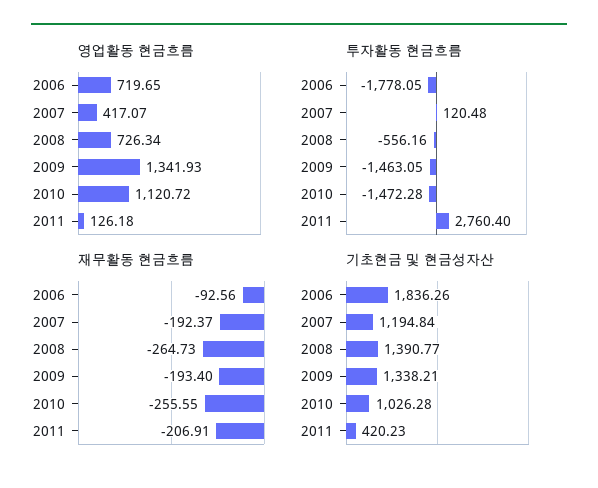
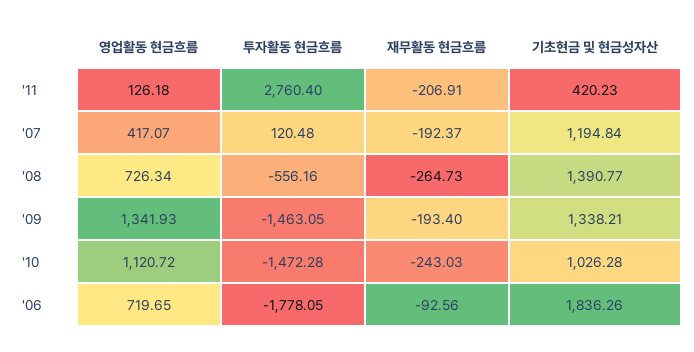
  {
    "영업활동 현금흐름": {
      "2006": 719.65,
      "2007": 417.07,
      "2008": 726.34,
      "2009": 1341.93,
      "2010": 1120.72,
      "2011": 126.18
    },
    "투자활동 현금흐름": {
      "2006": -1778.05,
      "2007": 120.48,
      "2008": -556.16,
      "2009": -1463.05,
      "2010": -1472.28,
      "2011": 2760.4
    },
    "재무활동 현금흐름": {
      "2006": -92.56,
      "2007": -192.37,
      "2008": -264.73,
      "2009": -193.4,
-     "2010": -255.55,
+     "2010": -243.03,
      "2011": -206.91
    },
    "기초현금 및 현금성자산": {
      "2006": 1836.26,
      "2007": 1194.84,
      "2008": 1390.77,
      "2009": 1338.21,
      "2010": 1026.28,
      "2011": 420.23
    }
  }

